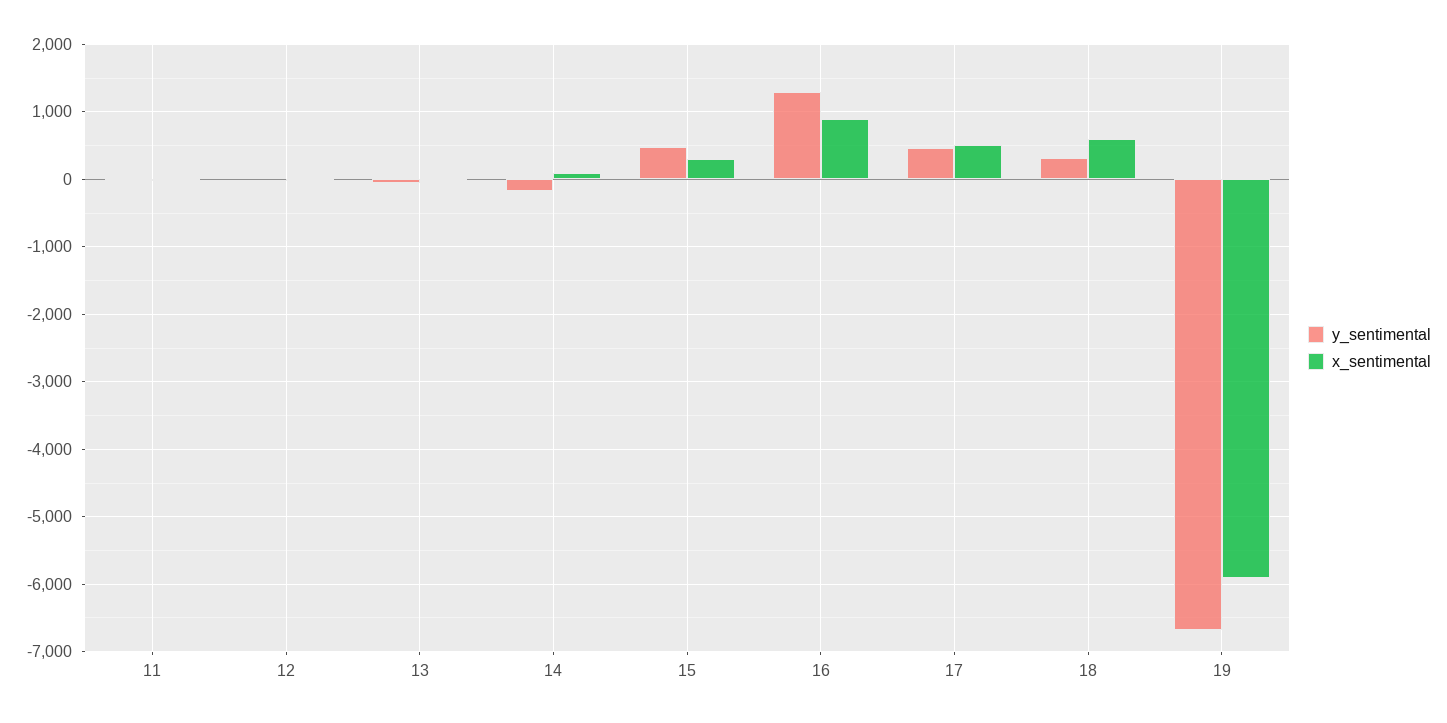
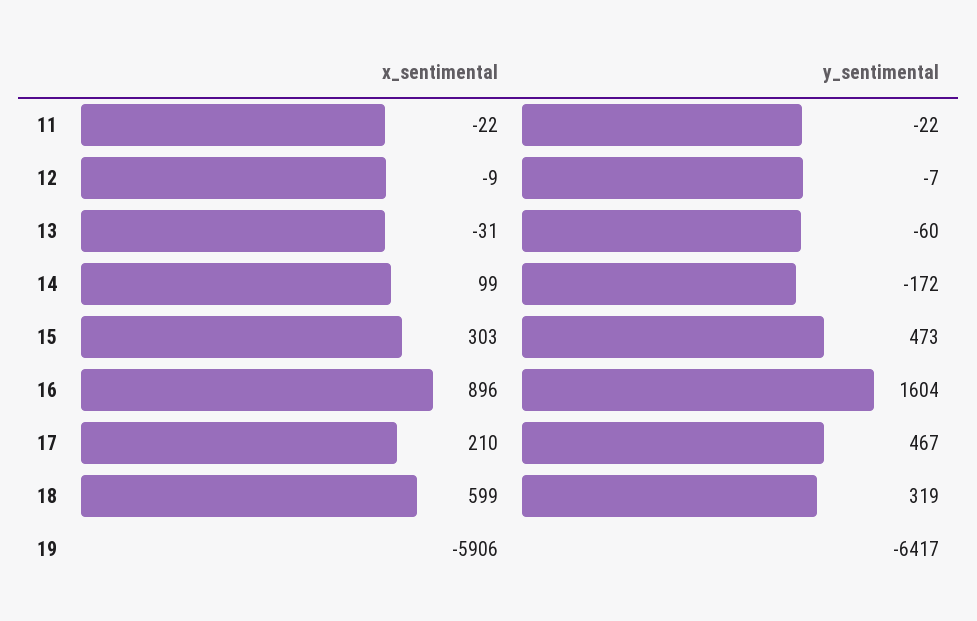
  {
    "y_sentimental": {
      "11": -22,
      "12": -7,
      "13": -60,
      "14": -172,
      "15": 473,
-     "16": 1300,
+     "16": 1604,
      "17": 467,
      "18": 319,
-     "19": -6700
+     "19": -6417
    },
    "x_sentimental": {
      "11": -22,
      "12": -9,
      "13": -31,
      "14": 99,
      "15": 303,
      "16": 896,
-     "17": 500,
+     "17": 210,
      "18": 599,
      "19": -5906
    }
  }

